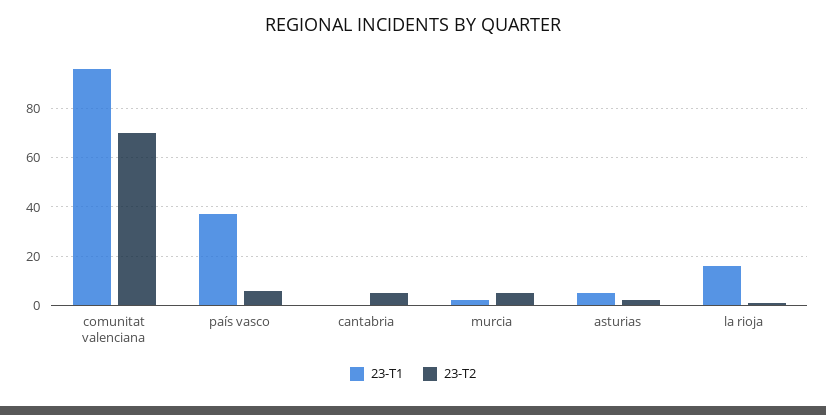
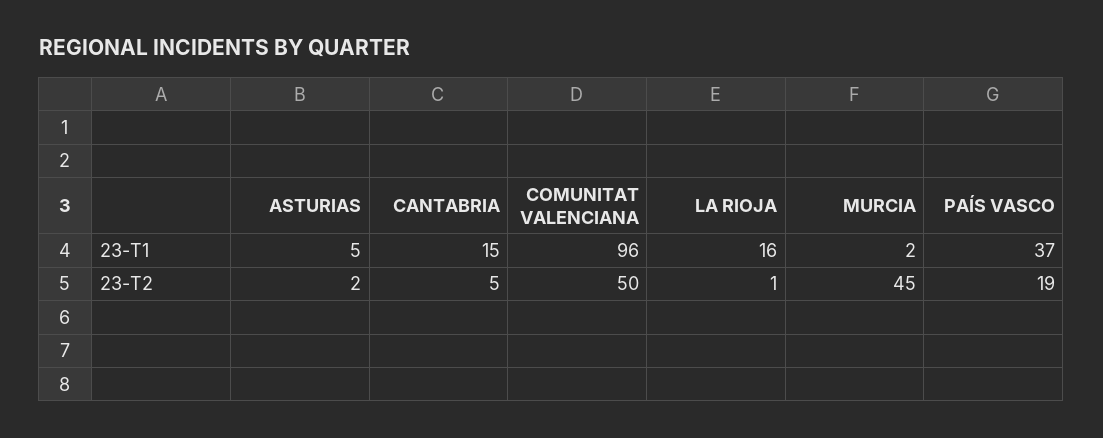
  {
    "23-T1": {
      "comunitat valenciana": 96,
      "país vasco": 37,
-     "cantabria": 0,
+     "cantabria": 15,
      "murcia": 2,
      "asturias": 5,
      "la rioja": 16
    },
    "23-T2": {
-     "comunitat valenciana": 70,
+     "comunitat valenciana": 50,
-     "país vasco": 5,
+     "país vasco": 19,
      "cantabria": 5,
-     "murcia": 5,
+     "murcia": 45,
      "asturias": 2,
      "la rioja": 1
    }
  }

